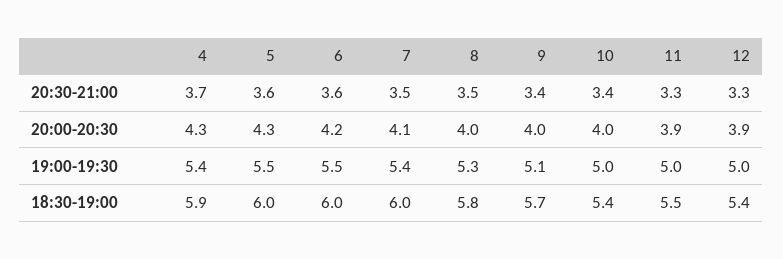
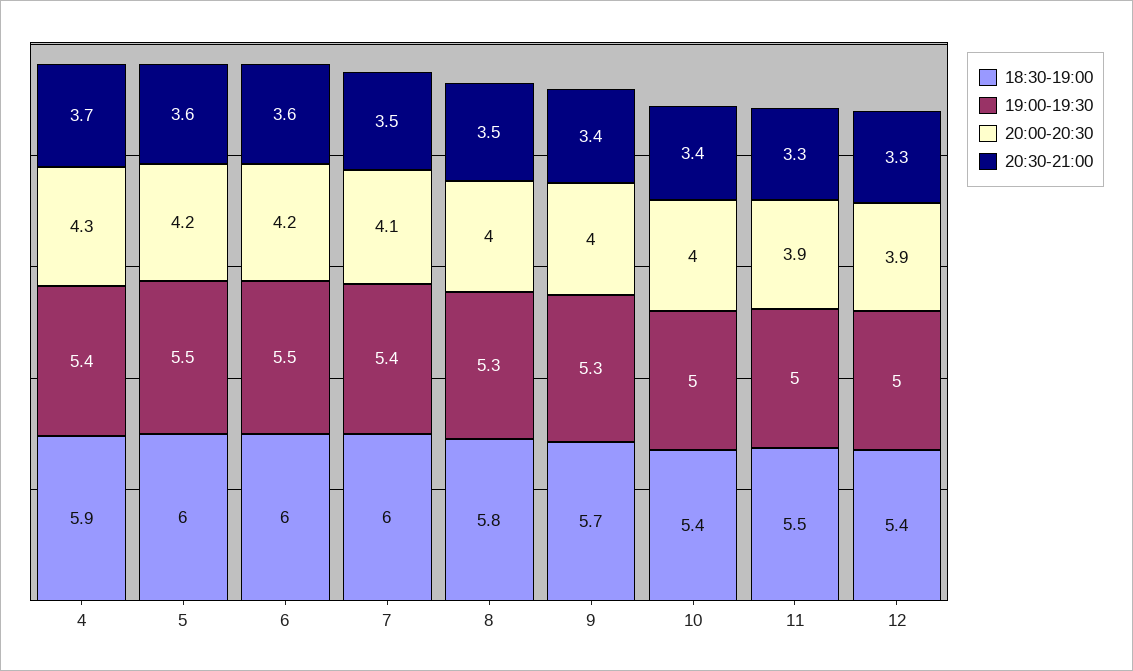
  {
    "20:30-21:00": {
      "4": 3.7,
      "5": 3.6,
      "6": 3.6,
      "7": 3.5,
      "8": 3.5,
      "9": 3.4,
      "10": 3.4,
      "11": 3.3,
      "12": 3.3
    },
    "20:00-20:30": {
      "4": 4.3,
-     "5": 4.3,
+     "5": 4.2,
      "6": 4.2,
      "7": 4.1,
      "8": 4,
      "9": 4,
      "10": 4,
      "11": 3.9,
      "12": 3.9
    },
    "19:00-19:30": {
      "4": 5.4,
      "5": 5.5,
      "6": 5.5,
      "7": 5.4,
      "8": 5.3,
-     "9": 5.1,
+     "9": 5.3,
      "10": 5,
      "11": 5,
      "12": 5
    },
    "18:30-19:00": {
      "4": 5.9,
      "5": 6,
      "6": 6,
      "7": 6,
      "8": 5.8,
      "9": 5.7,
      "10": 5.4,
      "11": 5.5,
      "12": 5.4
    }
  }

